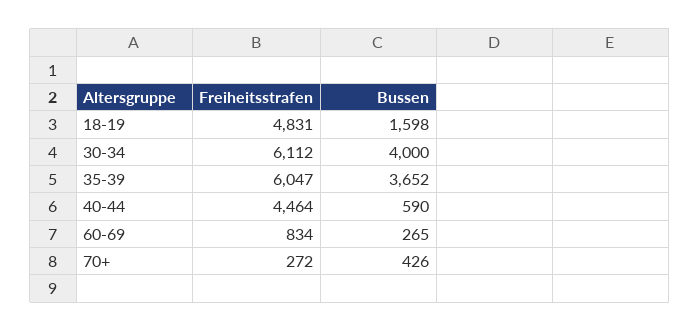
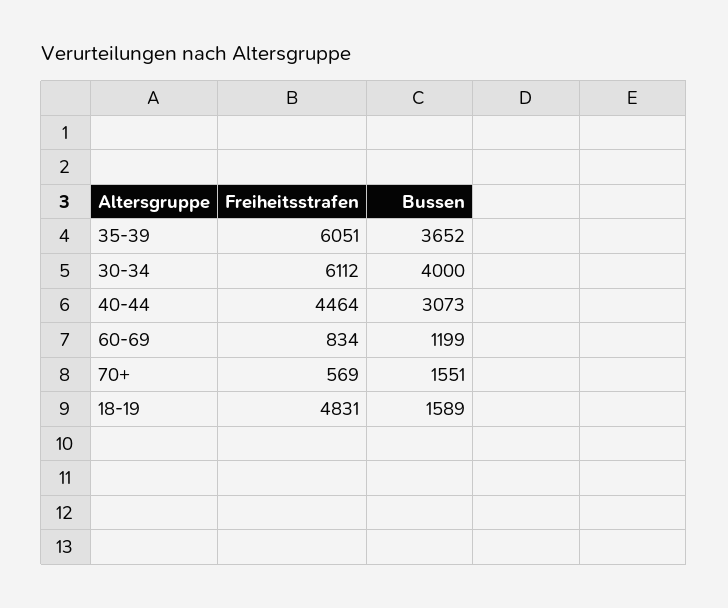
  {
    "Freiheitsstrafen": {
      "18-19": 4831,
      "30-34": 6112,
-     "35-39": 6047,
+     "35-39": 6051,
      "40-44": 4464,
      "60-69": 834,
-     "70+": 272
+     "70+": 569
    },
    "Bussen": {
-     "18-19": 1598,
+     "18-19": 1589,
      "30-34": 4000,
      "35-39": 3652,
-     "40-44": 590,
+     "40-44": 3073,
-     "60-69": 265,
+     "60-69": 1199,
-     "70+": 426
+     "70+": 1551
    }
  }

